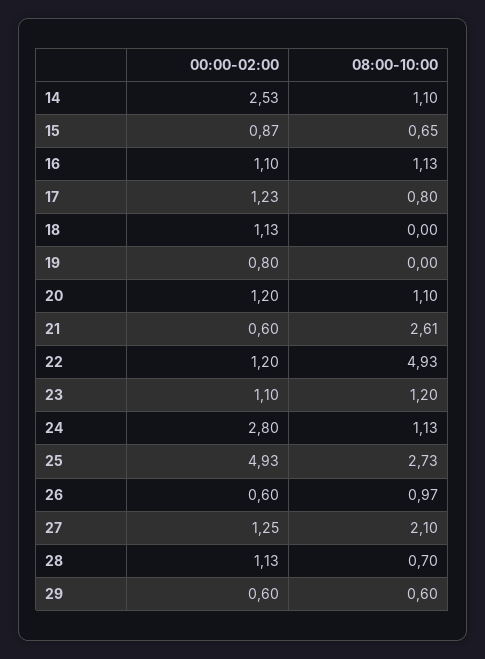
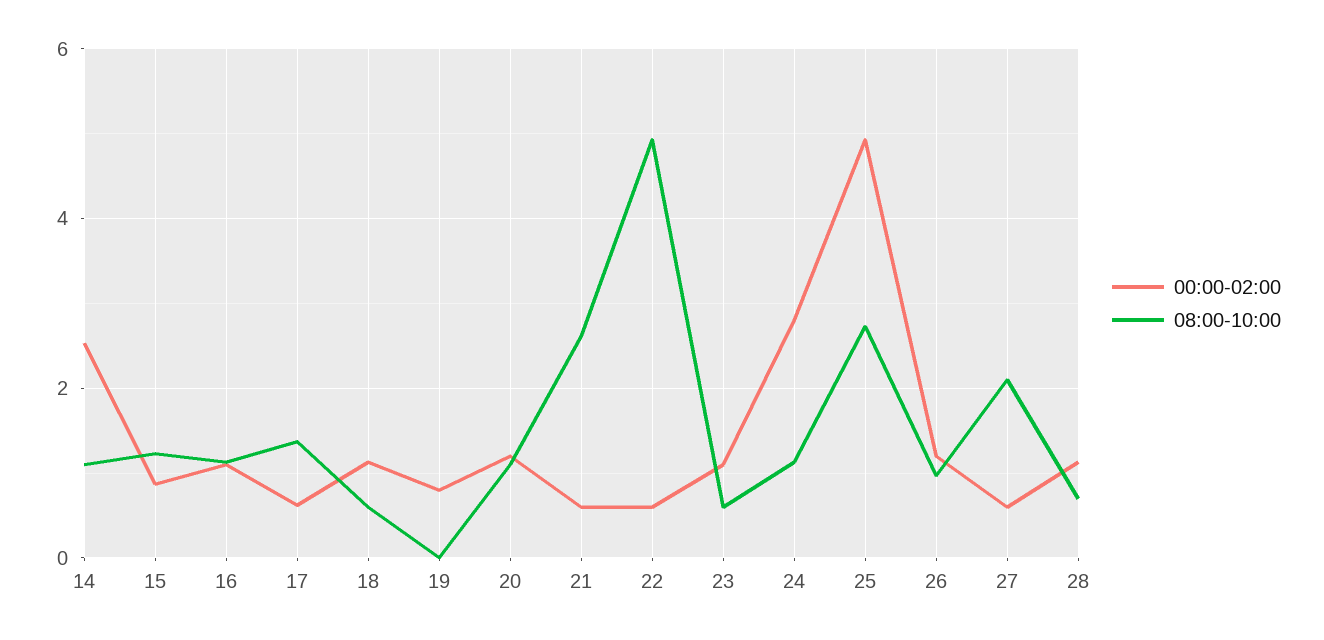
  {
    "00:00-02:00": {
      "14": 2.53,
      "15": 0.87,
      "16": 1.1,
-     "17": 1.23,
+     "17": 0.6,
      "18": 1.13,
      "19": 0.8,
      "20": 1.2,
      "21": 0.6,
-     "22": 1.2,
+     "22": 0.6,
      "23": 1.1,
      "24": 2.8,
      "25": 4.93,
-     "26": 0.6,
+     "26": 1.2,
-     "27": 1.25,
+     "27": 0.6,
-     "28": 1.13,
+     "28": 1.13
-     "29": 0.6
    },
    "08:00-10:00": {
      "14": 1.1,
-     "15": 0.65,
+     "15": 1.2,
      "16": 1.13,
-     "17": 0.8,
+     "17": 1.4,
-     "18": 0,
+     "18": 0.6,
      "19": 0,
      "20": 1.1,
      "21": 2.61,
      "22": 4.93,
-     "23": 1.2,
+     "23": 0.6,
      "24": 1.13,
      "25": 2.73,
      "26": 0.97,
      "27": 2.1,
-     "28": 0.7,
+     "28": 0.7
-     "29": 0.6
    }
  }

